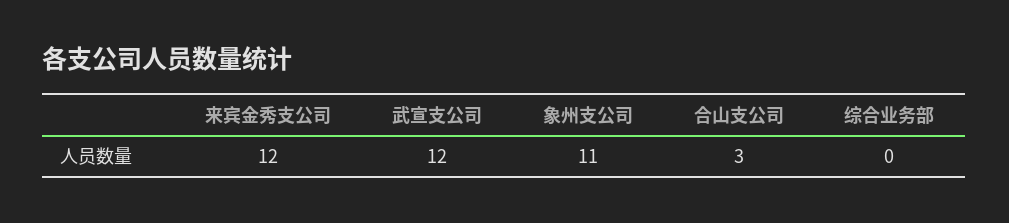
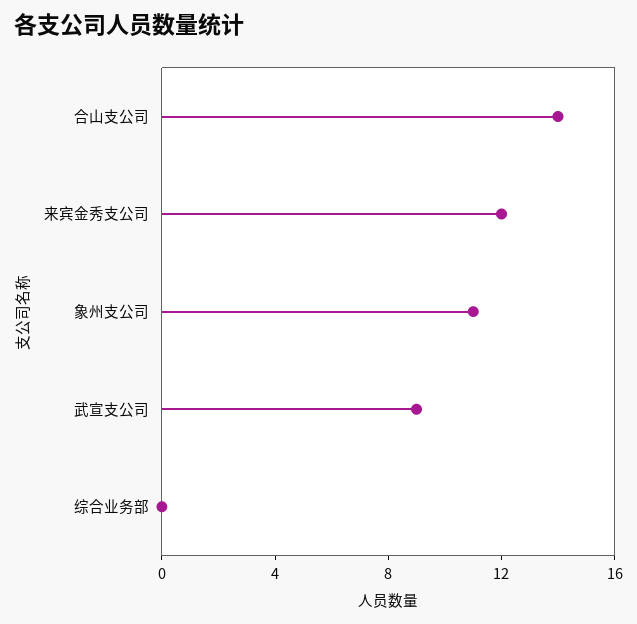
  {
    "来宾金秀支公司": 12,
-   "武宣支公司": 12,
+   "武宣支公司": 9,
    "象州支公司": 11,
-   "合山支公司": 3,
+   "合山支公司": 14,
    "综合业务部": 0
  }

